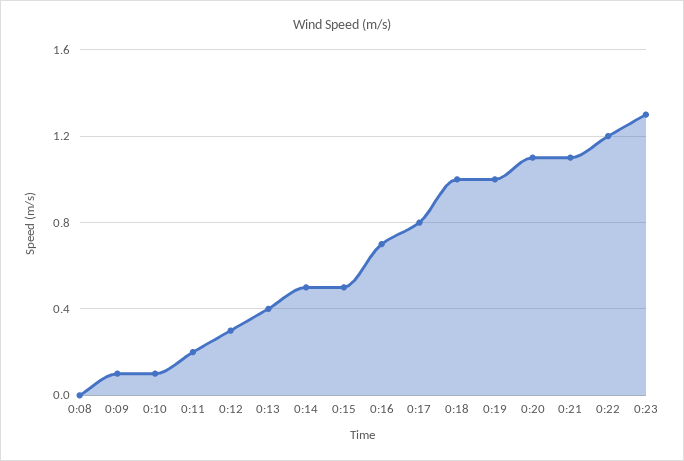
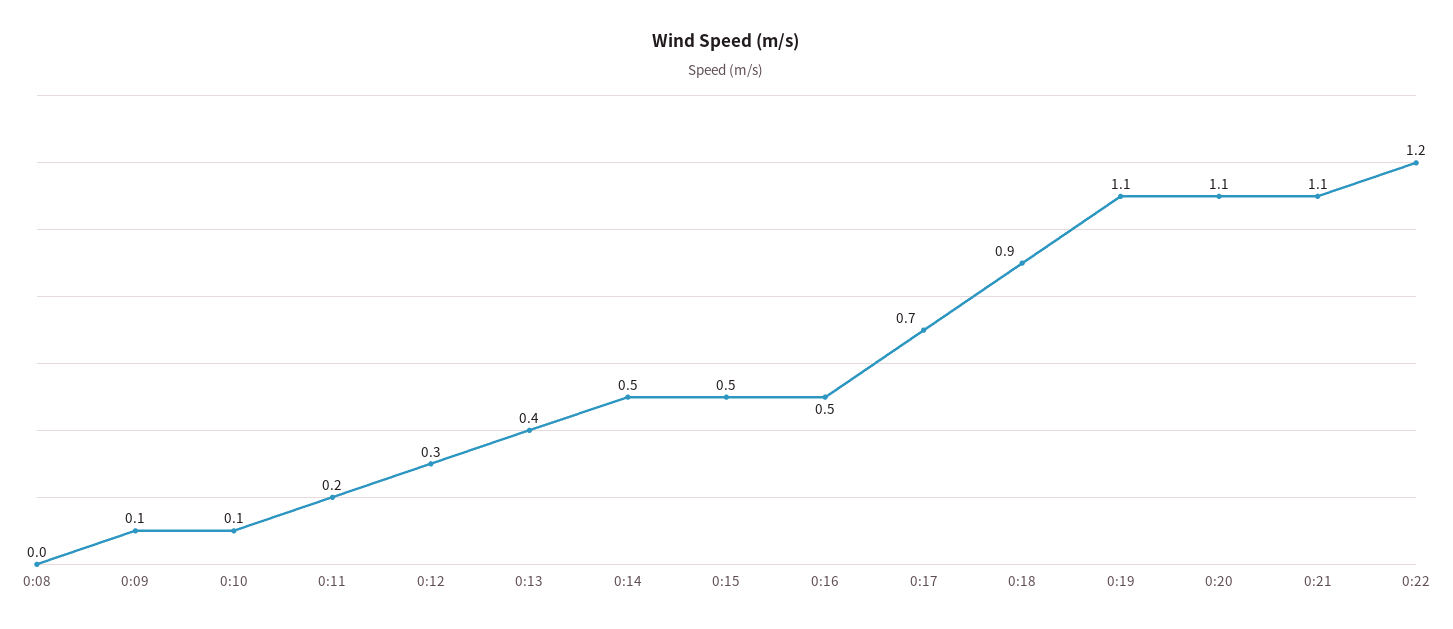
  {
    "0:08": 0,
    "0:09": 0.1,
    "0:10": 0.1,
    "0:11": 0.2,
    "0:12": 0.3,
    "0:13": 0.4,
    "0:14": 0.5,
    "0:15": 0.5,
-   "0:16": 0.7,
+   "0:16": 0.5,
-   "0:17": 0.8,
+   "0:17": 0.7,
-   "0:18": 1,
+   "0:18": 0.9,
-   "0:19": 1,
+   "0:19": 1.1,
    "0:20": 1.1,
    "0:21": 1.1,
-   "0:22": 1.2,
+   "0:22": 1.2
-   "0:23": 1.3
  }

